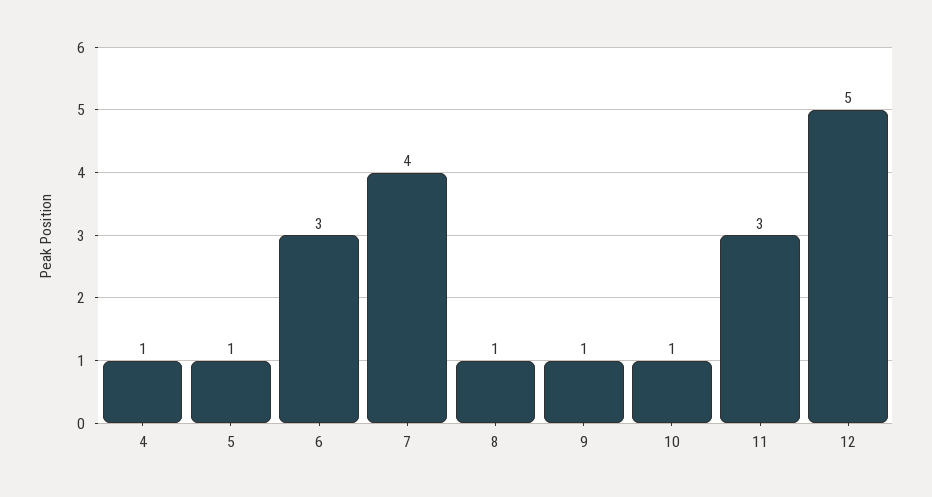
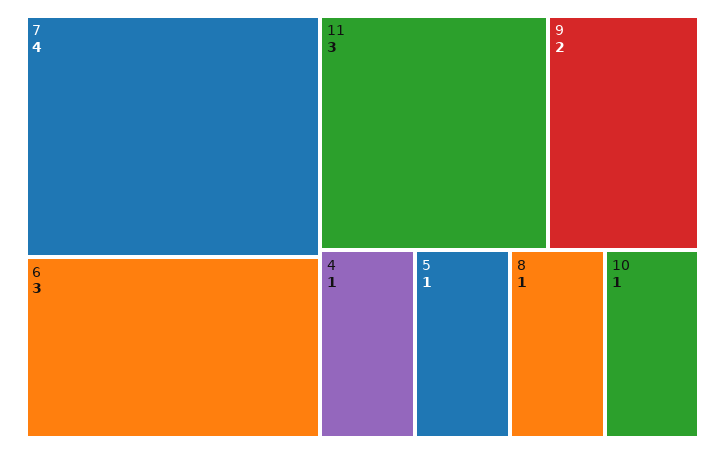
  {
    "4": 1,
    "5": 1,
    "6": 3,
    "7": 4,
    "8": 1,
-   "9": 1,
+   "9": 2,
    "10": 1,
-   "11": 3,
+   "11": 3
-   "12": 5
  }

